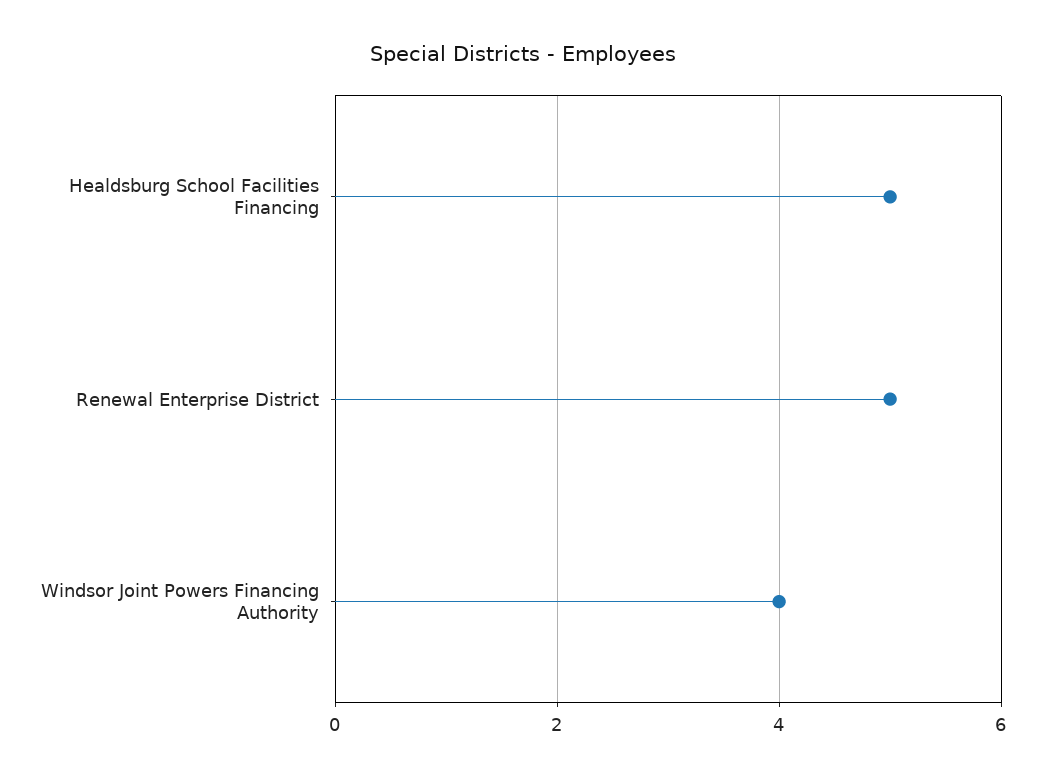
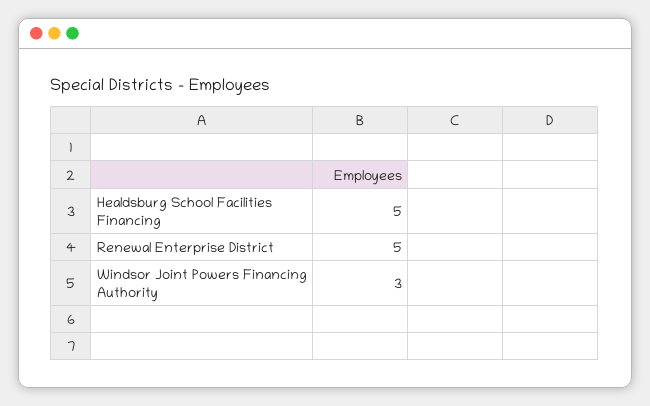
  {
    "Healdsburg School Facilities Financing": 5,
    "Renewal Enterprise District": 5,
-   "Windsor Joint Powers Financing Authority": 4
+   "Windsor Joint Powers Financing Authority": 3
  }

